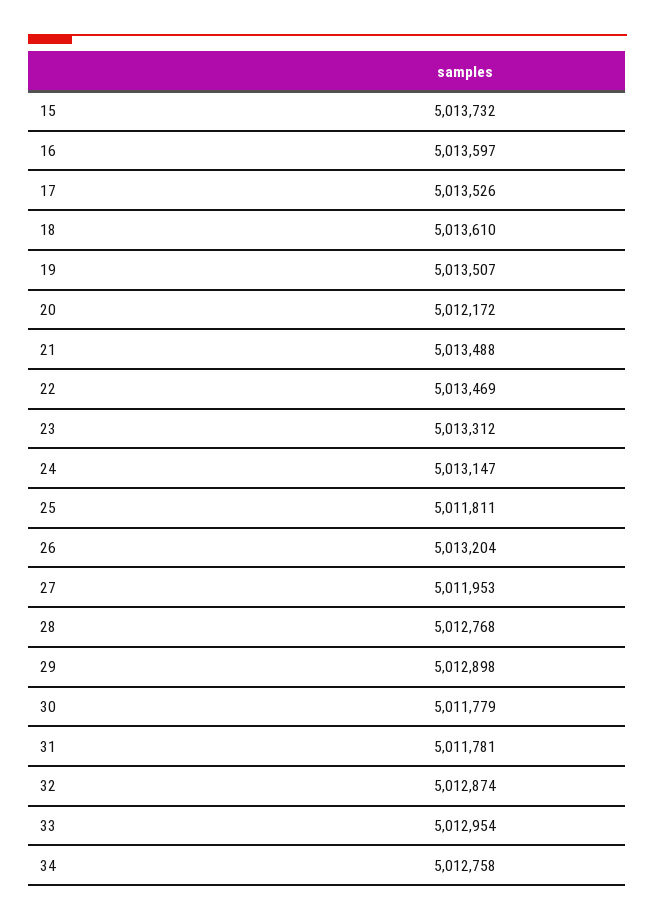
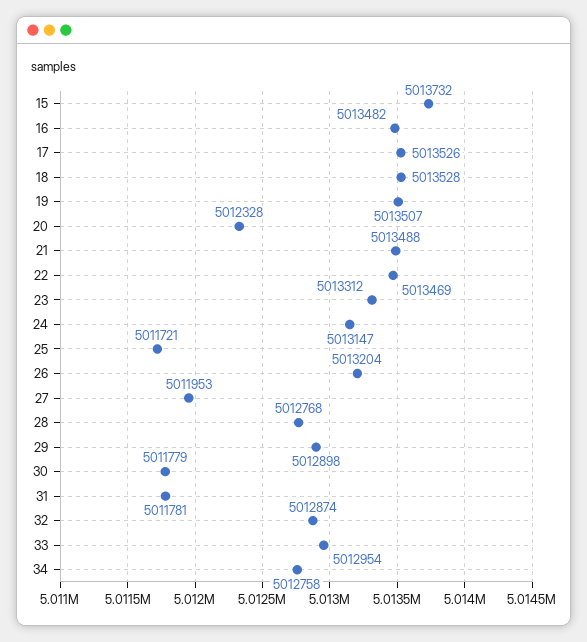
  {
    "15": 5013732,
-   "16": 5013597,
+   "16": 5013482,
    "17": 5013526,
-   "18": 5013610,
+   "18": 5013528,
    "19": 5013507,
-   "20": 5012172,
+   "20": 5012328,
    "21": 5013488,
    "22": 5013469,
    "23": 5013312,
    "24": 5013147,
-   "25": 5011811,
+   "25": 5011721,
    "26": 5013204,
    "27": 5011953,
    "28": 5012768,
    "29": 5012898,
    "30": 5011779,
    "31": 5011781,
    "32": 5012874,
    "33": 5012954,
    "34": 5012758
  }

